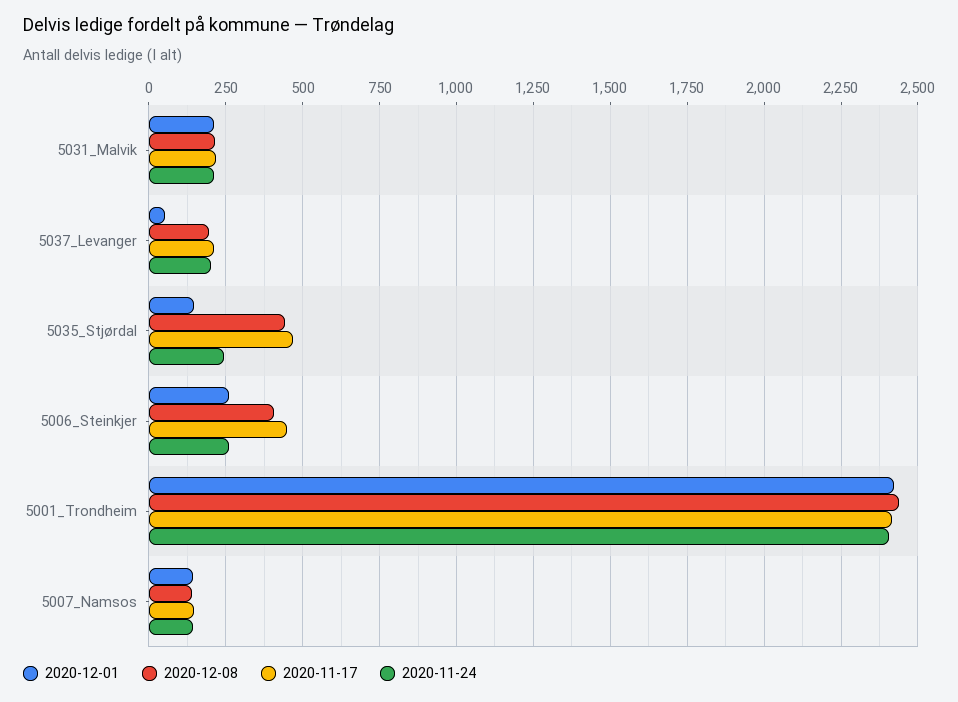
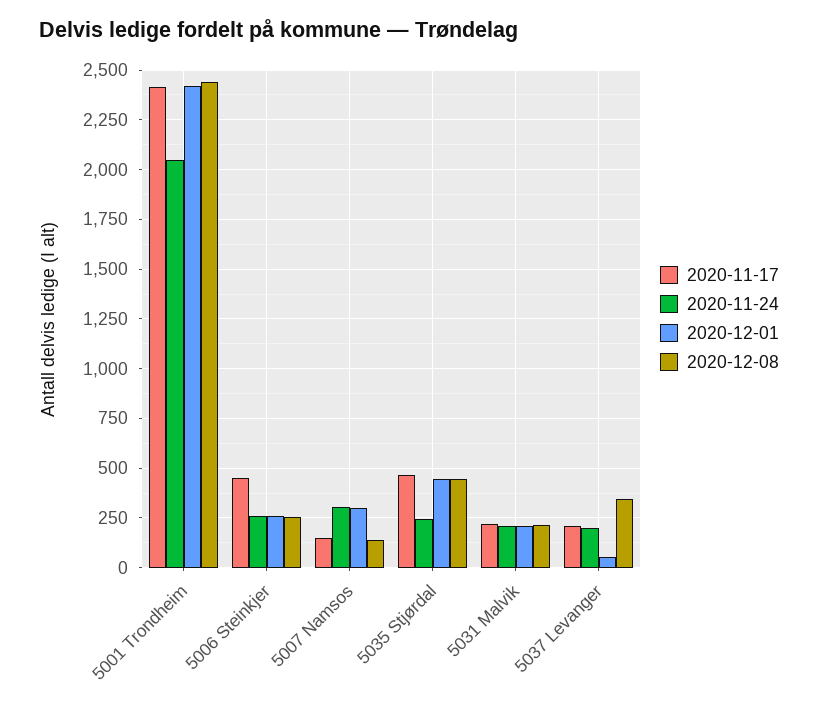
  {
    "2020-12-01": {
      "5031_Malvik": 200,
      "5037_Levanger": 50,
-     "5035_Stjørdal": 150,
+     "5035_Stjørdal": 450,
      "5006_Steinkjer": 250,
      "5001_Trondheim": 2425,
-     "5007_Namsos": 150
+     "5007_Namsos": 300
    },
    "2020-12-08": {
      "5031_Malvik": 225,
-     "5037_Levanger": 200,
+     "5037_Levanger": 350,
      "5035_Stjørdal": 450,
-     "5006_Steinkjer": 400,
+     "5006_Steinkjer": 250,
      "5001_Trondheim": 2450,
      "5007_Namsos": 150
    },
    "2020-11-17": {
      "5031_Malvik": 225,
      "5037_Levanger": 200,
      "5035_Stjørdal": 475,
      "5006_Steinkjer": 450,
      "5001_Trondheim": 2425,
      "5007_Namsos": 150
    },
    "2020-11-24": {
      "5031_Malvik": 200,
      "5037_Levanger": 200,
      "5035_Stjørdal": 250,
      "5006_Steinkjer": 250,
-     "5001_Trondheim": 2400,
+     "5001_Trondheim": 2050,
-     "5007_Namsos": 150
+     "5007_Namsos": 300
    }
  }

